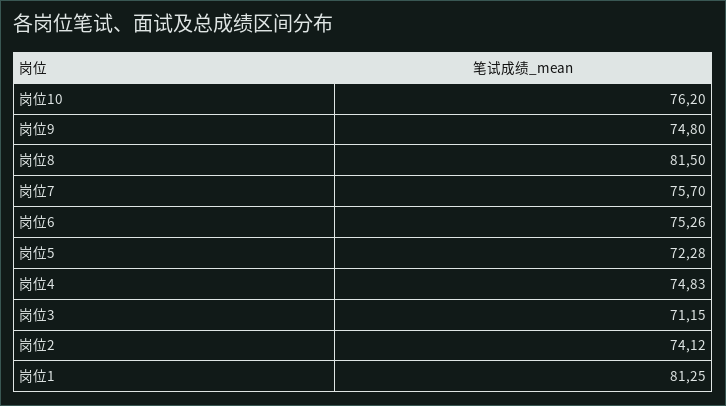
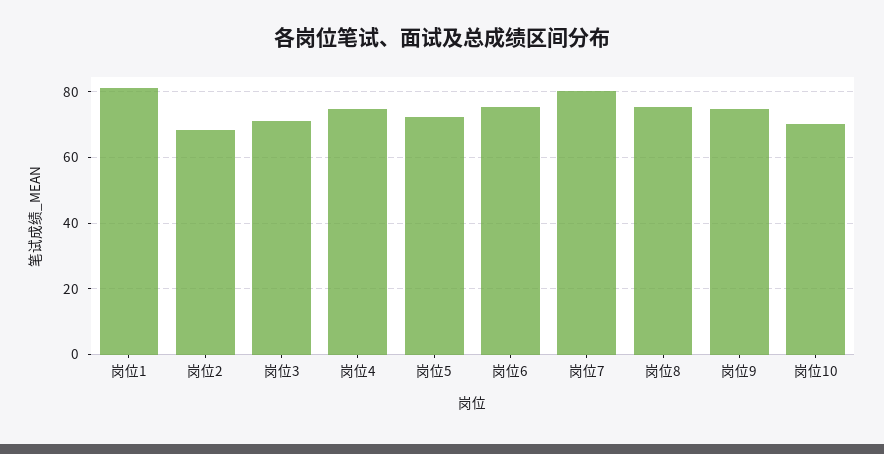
  {
-   "岗位10": 76.2,
+   "岗位10": 70,
    "岗位9": 74.8,
-   "岗位8": 81.5,
+   "岗位8": 76,
-   "岗位7": 75.7,
+   "岗位7": 80,
    "岗位6": 75.26,
    "岗位5": 72.28,
    "岗位4": 74.83,
    "岗位3": 71.15,
-   "岗位2": 74.12,
+   "岗位2": 68,
    "岗位1": 81.25
  }

